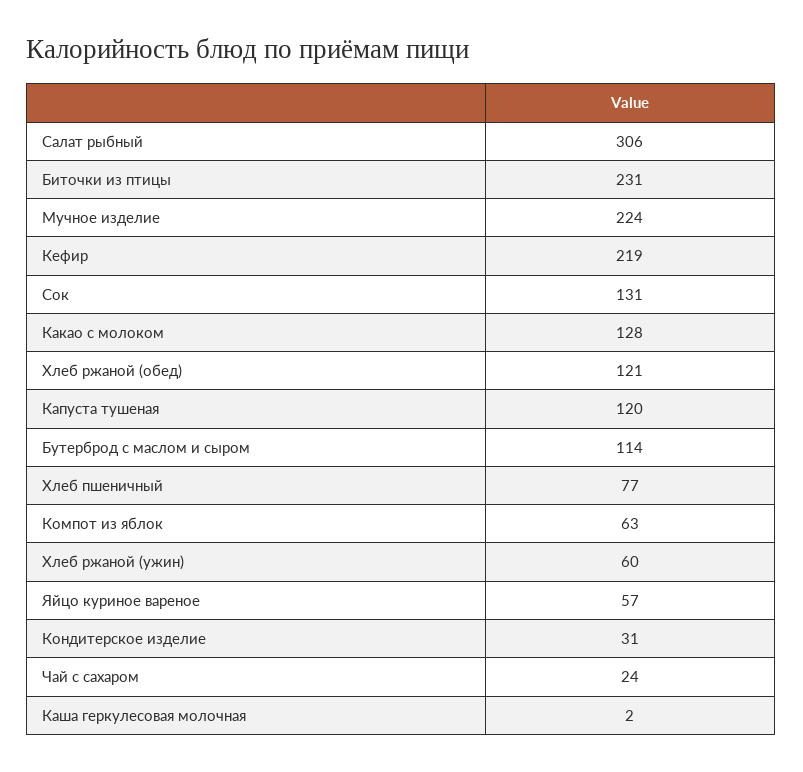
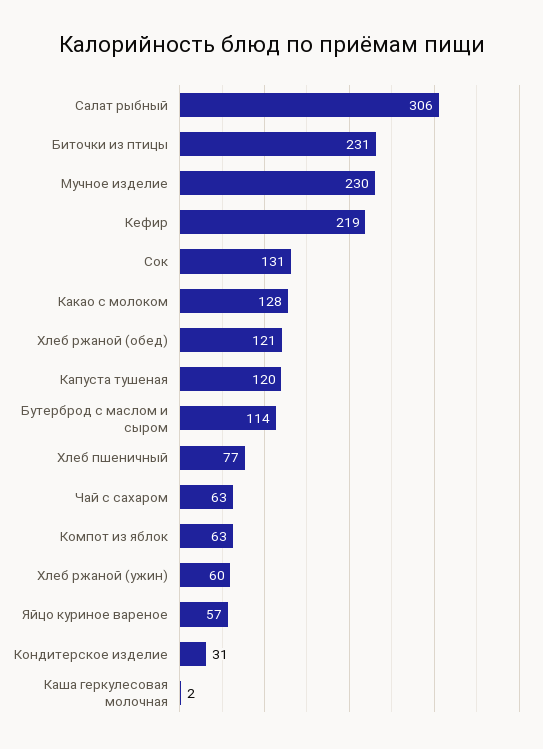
  {
    "Салат рыбный": 306,
    "Биточки из птицы": 231,
-   "Мучное изделие": 224,
+   "Мучное изделие": 230,
    "Кефир": 219,
    "Сок": 131,
    "Какао с молоком": 128,
    "Хлеб ржаной (обед)": 121,
    "Капуста тушеная": 120,
    "Бутерброд с маслом и сыром": 114,
    "Хлеб пшеничный": 77,
    "Компот из яблок": 63,
    "Хлеб ржаной (ужин)": 60,
    "Яйцо куриное вареное": 57,
    "Кондитерское изделие": 31,
-   "Чай с сахаром": 24,
+   "Чай с сахаром": 63,
    "Каша геркулесовая молочная": 2
  }

